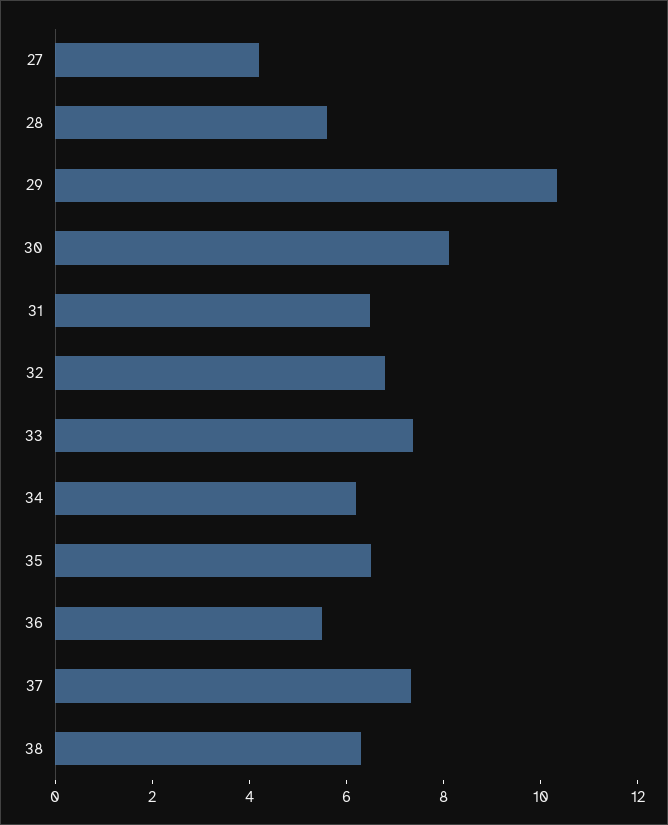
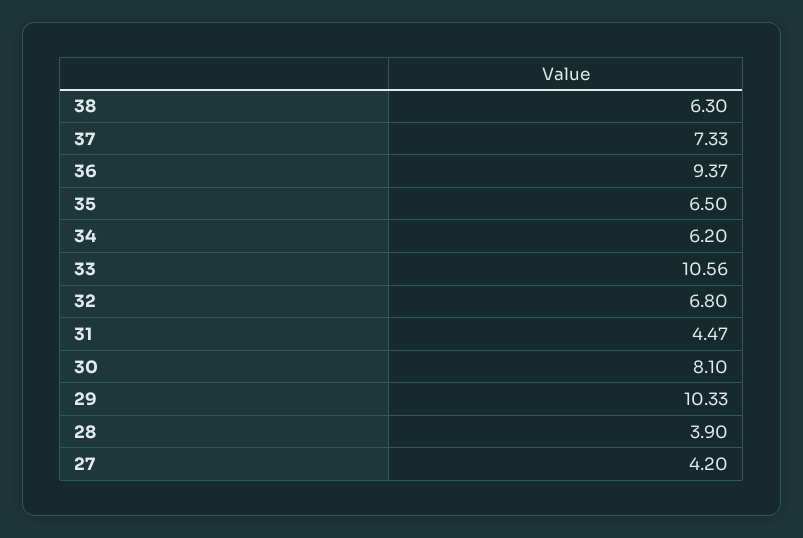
  {
    "27": 4.2,
-   "28": 5.5,
+   "28": 3.9,
    "29": 10.33,
    "30": 8.1,
-   "31": 6.5,
+   "31": 4.47,
    "32": 6.8,
-   "33": 7.5,
+   "33": 10.56,
    "34": 6.2,
    "35": 6.5,
-   "36": 5.5,
+   "36": 9.37,
    "37": 7.33,
    "38": 6.3
  }

